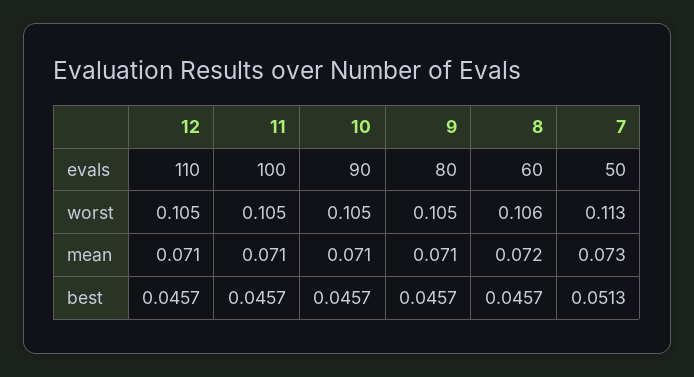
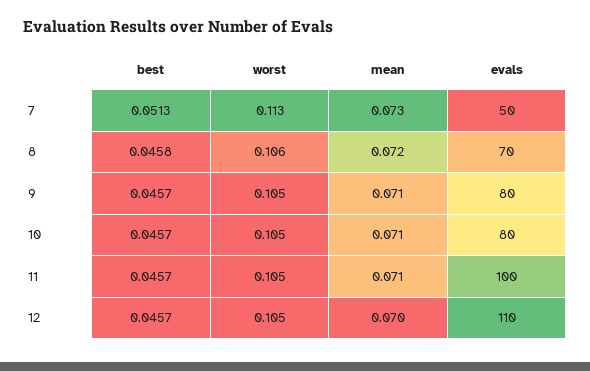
  {
    "12": {
      "evals": 110,
      "worst": 0.105,
-     "mean": 0.071,
+     "mean": 0.07,
      "best": 0.0457
    },
    "11": {
      "evals": 100,
      "worst": 0.105,
      "mean": 0.071,
      "best": 0.0457
    },
    "10": {
-     "evals": 90,
+     "evals": 80,
      "worst": 0.105,
      "mean": 0.071,
      "best": 0.0457
    },
    "9": {
      "evals": 80,
      "worst": 0.105,
      "mean": 0.071,
      "best": 0.0457
    },
    "8": {
-     "evals": 60,
+     "evals": 70,
      "worst": 0.106,
      "mean": 0.072,
-     "best": 0.0457
+     "best": 0.0458
    },
    "7": {
      "evals": 50,
      "worst": 0.113,
      "mean": 0.073,
      "best": 0.0513
    }
  }

